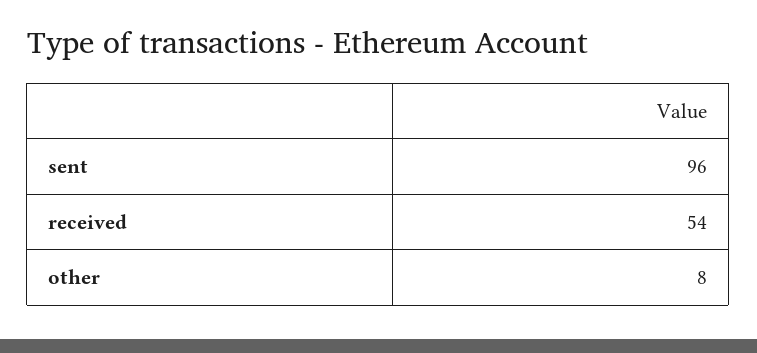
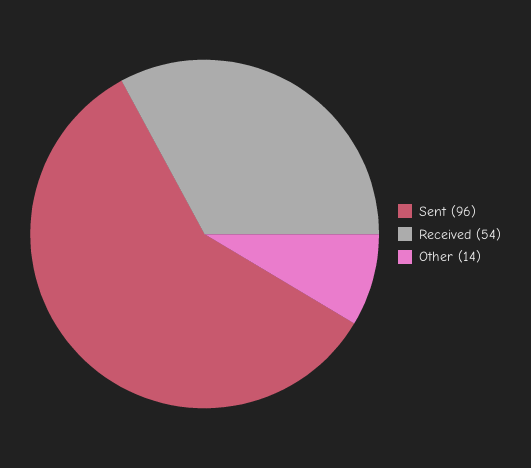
  {
    "sent": 96,
    "received": 54,
-   "other": 8
+   "other": 14
  }

